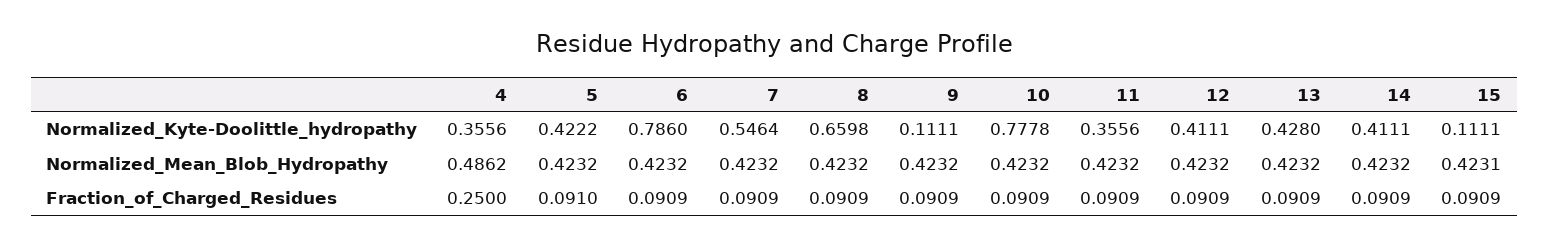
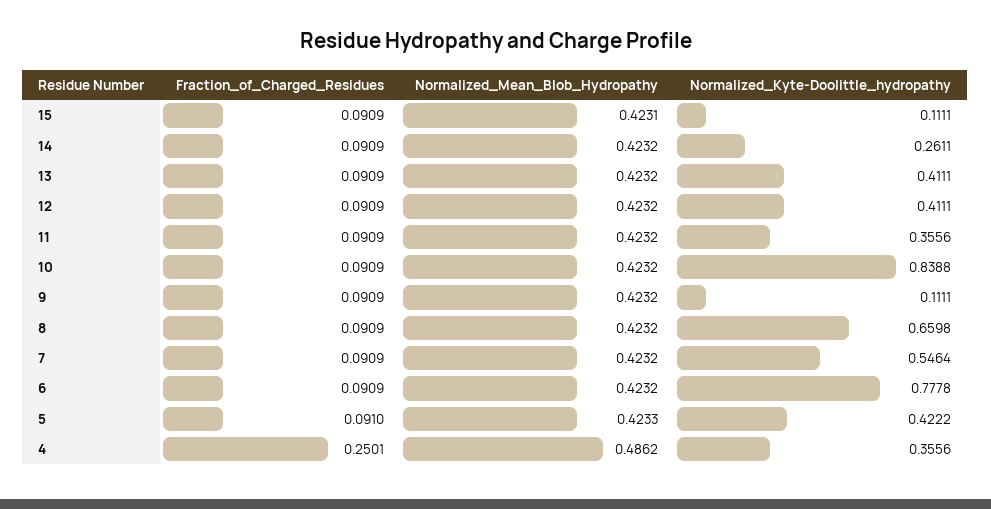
  {
    "4": {
      "Normalized_Kyte-Doolittle_hydropathy": 0.3556,
      "Normalized_Mean_Blob_Hydropathy": 0.4862,
-     "Fraction_of_Charged_Residues": 0.25
+     "Fraction_of_Charged_Residues": 0.2501
    },
    "5": {
      "Normalized_Kyte-Doolittle_hydropathy": 0.4222,
-     "Normalized_Mean_Blob_Hydropathy": 0.4232,
+     "Normalized_Mean_Blob_Hydropathy": 0.4233,
      "Fraction_of_Charged_Residues": 0.091
    },
    "6": {
-     "Normalized_Kyte-Doolittle_hydropathy": 0.786,
+     "Normalized_Kyte-Doolittle_hydropathy": 0.7778,
      "Normalized_Mean_Blob_Hydropathy": 0.4232,
      "Fraction_of_Charged_Residues": 0.0909
    },
    "7": {
      "Normalized_Kyte-Doolittle_hydropathy": 0.5464,
      "Normalized_Mean_Blob_Hydropathy": 0.4232,
      "Fraction_of_Charged_Residues": 0.0909
    },
    "8": {
      "Normalized_Kyte-Doolittle_hydropathy": 0.6598,
      "Normalized_Mean_Blob_Hydropathy": 0.4232,
      "Fraction_of_Charged_Residues": 0.0909
    },
    "9": {
      "Normalized_Kyte-Doolittle_hydropathy": 0.1111,
      "Normalized_Mean_Blob_Hydropathy": 0.4232,
      "Fraction_of_Charged_Residues": 0.0909
    },
    "10": {
-     "Normalized_Kyte-Doolittle_hydropathy": 0.7778,
+     "Normalized_Kyte-Doolittle_hydropathy": 0.8388,
      "Normalized_Mean_Blob_Hydropathy": 0.4232,
      "Fraction_of_Charged_Residues": 0.0909
    },
    "11": {
      "Normalized_Kyte-Doolittle_hydropathy": 0.3556,
      "Normalized_Mean_Blob_Hydropathy": 0.4232,
      "Fraction_of_Charged_Residues": 0.0909
    },
    "12": {
      "Normalized_Kyte-Doolittle_hydropathy": 0.4111,
      "Normalized_Mean_Blob_Hydropathy": 0.4232,
      "Fraction_of_Charged_Residues": 0.0909
    },
    "13": {
-     "Normalized_Kyte-Doolittle_hydropathy": 0.428,
+     "Normalized_Kyte-Doolittle_hydropathy": 0.4111,
      "Normalized_Mean_Blob_Hydropathy": 0.4232,
      "Fraction_of_Charged_Residues": 0.0909
    },
    "14": {
-     "Normalized_Kyte-Doolittle_hydropathy": 0.4111,
+     "Normalized_Kyte-Doolittle_hydropathy": 0.2611,
      "Normalized_Mean_Blob_Hydropathy": 0.4232,
      "Fraction_of_Charged_Residues": 0.0909
    },
    "15": {
      "Normalized_Kyte-Doolittle_hydropathy": 0.1111,
      "Normalized_Mean_Blob_Hydropathy": 0.4231,
      "Fraction_of_Charged_Residues": 0.0909
    }
  }

